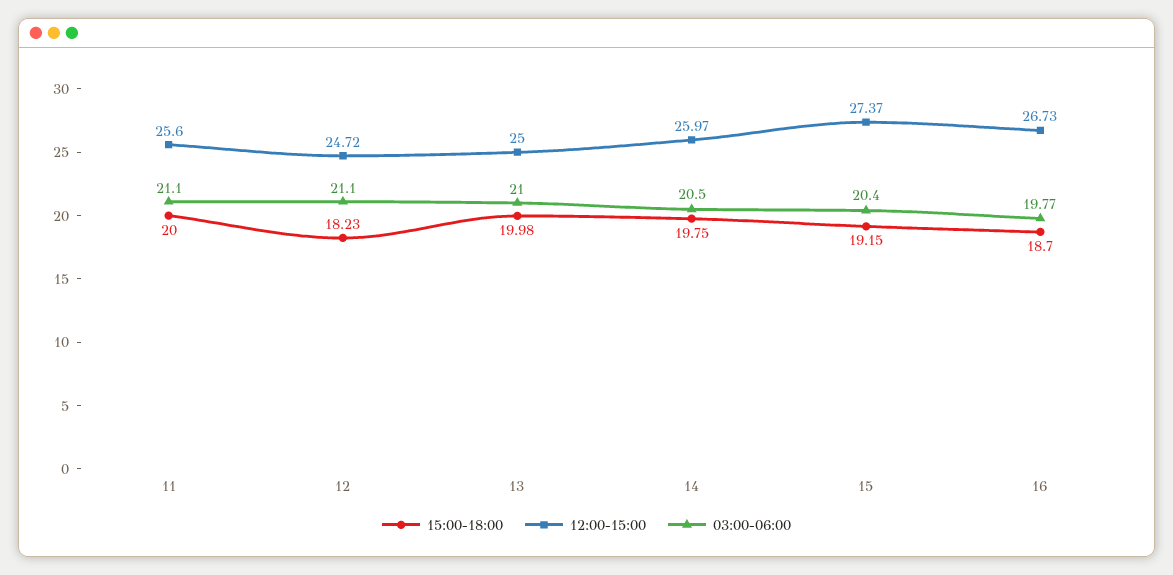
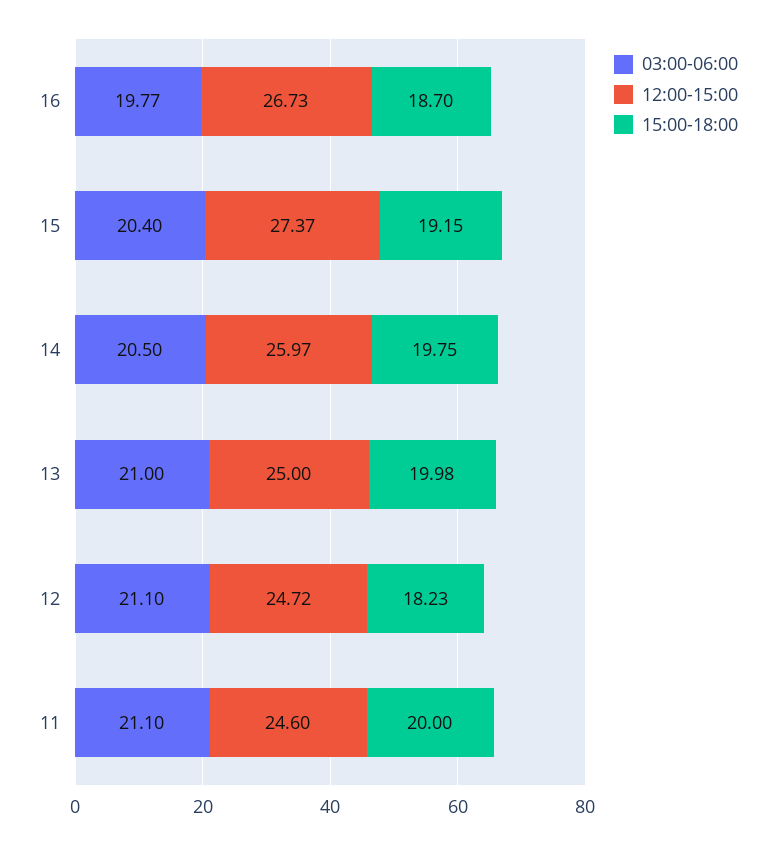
  {
    "15:00-18:00": {
      "11": 20,
      "12": 18.23,
      "13": 19.98,
      "14": 19.75,
      "15": 19.15,
      "16": 18.7
    },
    "12:00-15:00": {
-     "11": 25.6,
+     "11": 24.6,
      "12": 24.72,
      "13": 25,
      "14": 25.97,
      "15": 27.37,
      "16": 26.73
    },
    "03:00-06:00": {
      "11": 21.1,
      "12": 21.1,
      "13": 21,
      "14": 20.5,
      "15": 20.4,
      "16": 19.77
    }
  }

